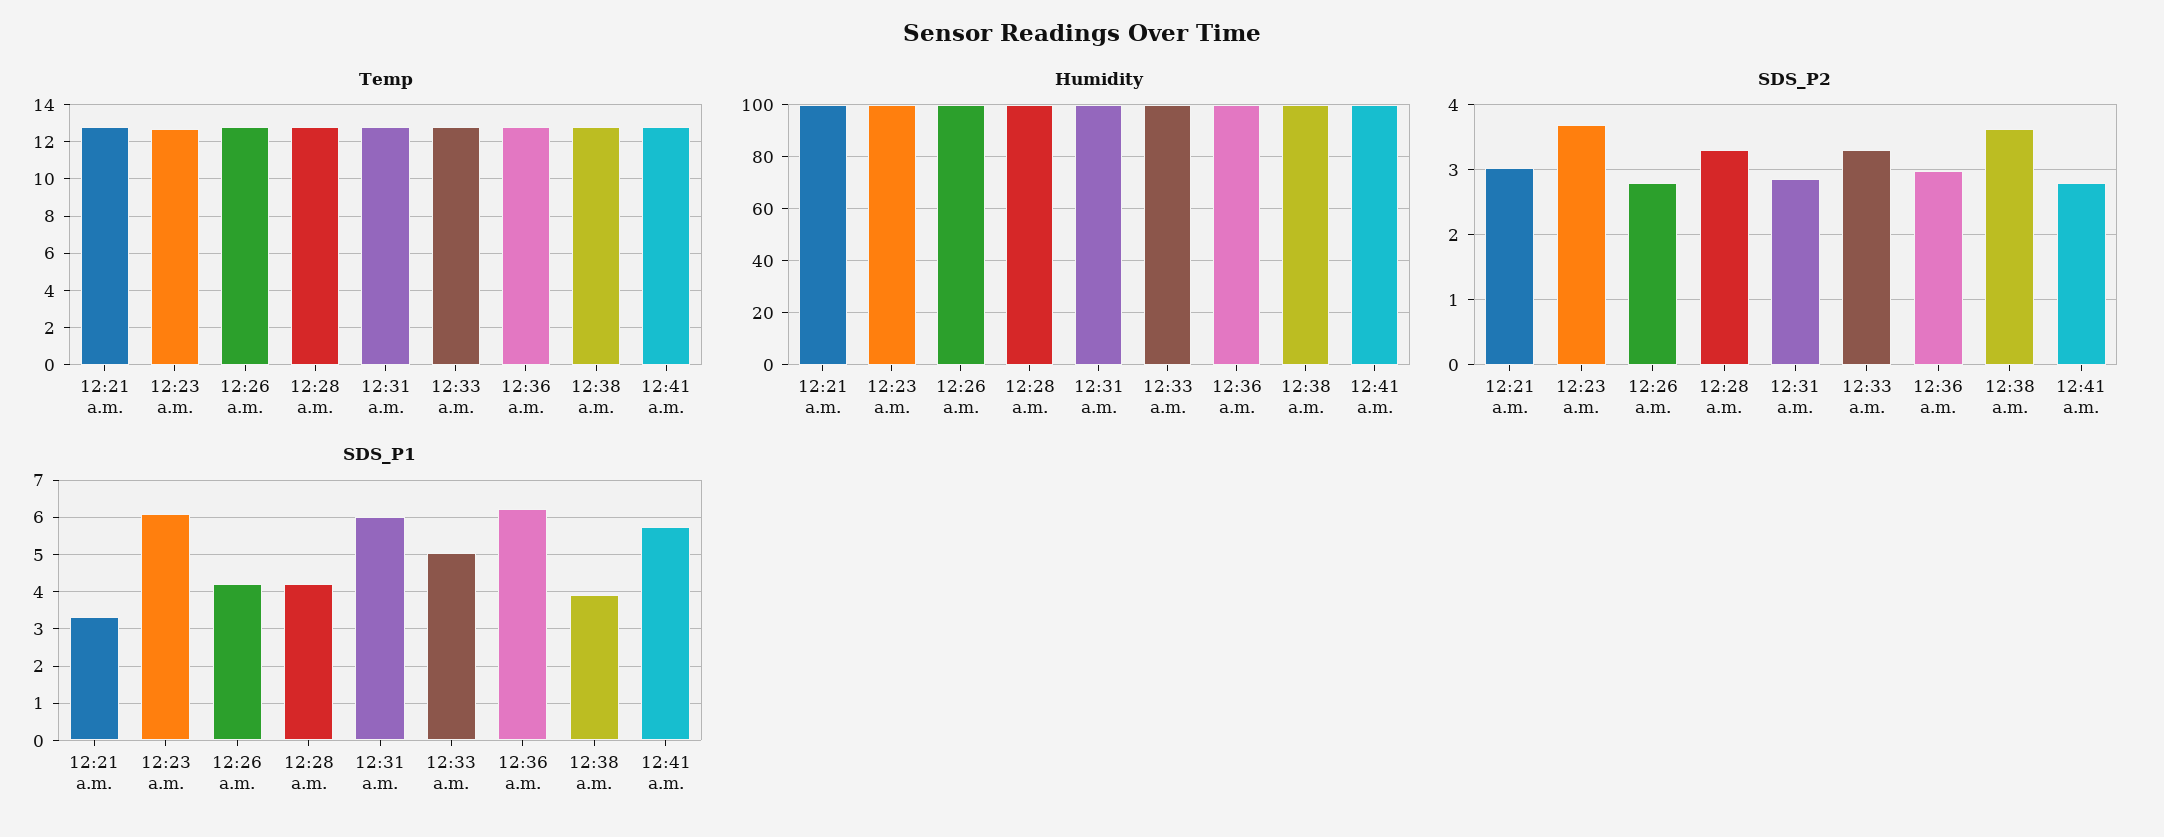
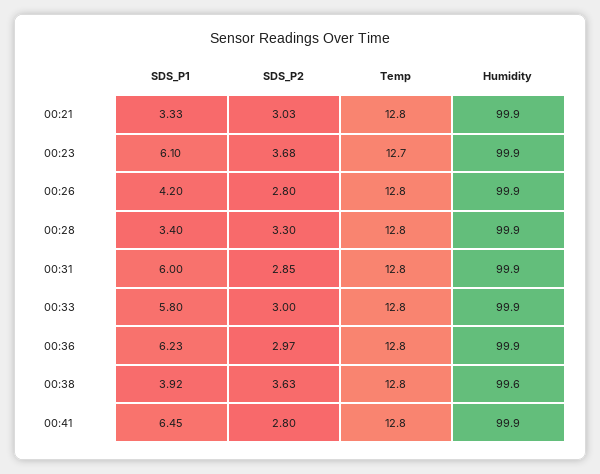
  {
    "Temp": {
      "12:21 a.m.": 12.8,
      "12:23 a.m.": 12.7,
      "12:26 a.m.": 12.8,
      "12:28 a.m.": 12.8,
      "12:31 a.m.": 12.8,
      "12:33 a.m.": 12.8,
      "12:36 a.m.": 12.8,
      "12:38 a.m.": 12.8,
      "12:41 a.m.": 12.8
    },
    "Humidity": {
      "12:21 a.m.": 99.9,
      "12:23 a.m.": 99.9,
      "12:26 a.m.": 99.9,
      "12:28 a.m.": 99.9,
      "12:31 a.m.": 99.9,
      "12:33 a.m.": 99.9,
      "12:36 a.m.": 99.9,
      "12:38 a.m.": 99.6,
      "12:41 a.m.": 99.9
    },
    "SDS_P2": {
      "12:21 a.m.": 3.03,
      "12:23 a.m.": 3.68,
      "12:26 a.m.": 2.8,
      "12:28 a.m.": 3.3,
      "12:31 a.m.": 2.85,
-     "12:33 a.m.": 3.3,
+     "12:33 a.m.": 3,
      "12:36 a.m.": 2.97,
      "12:38 a.m.": 3.63,
      "12:41 a.m.": 2.8
    },
    "SDS_P1": {
      "12:21 a.m.": 3.33,
      "12:23 a.m.": 6.1,
      "12:26 a.m.": 4.2,
-     "12:28 a.m.": 4.2,
+     "12:28 a.m.": 3.4,
      "12:31 a.m.": 6,
-     "12:33 a.m.": 5,
+     "12:33 a.m.": 5.8,
      "12:36 a.m.": 6.23,
      "12:38 a.m.": 3.92,
-     "12:41 a.m.": 5.8
+     "12:41 a.m.": 6.45
    }
  }

